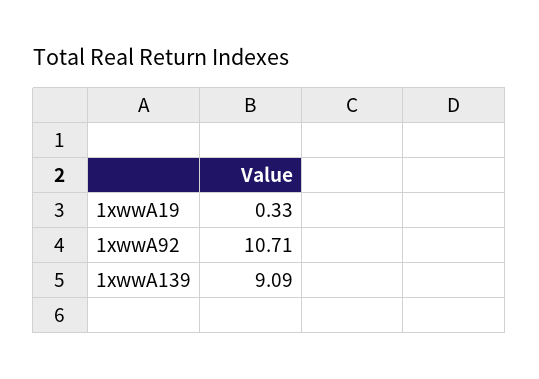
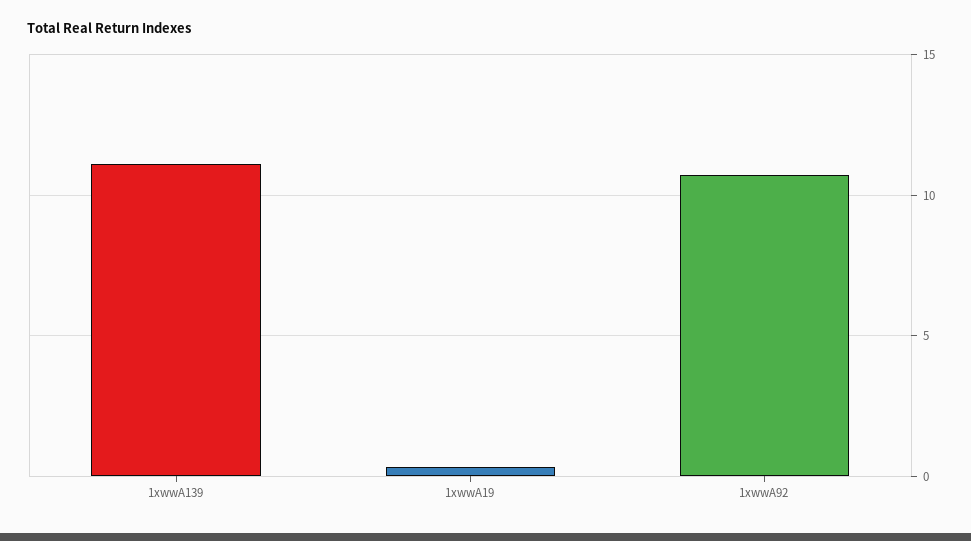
  {
    "1xwwA19": 0.33,
    "1xwwA92": 10.71,
-   "1xwwA139": 9.09
+   "1xwwA139": 11
  }

